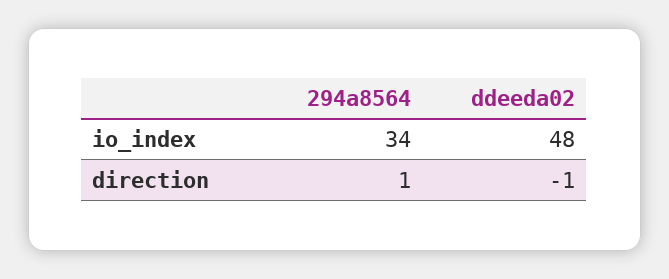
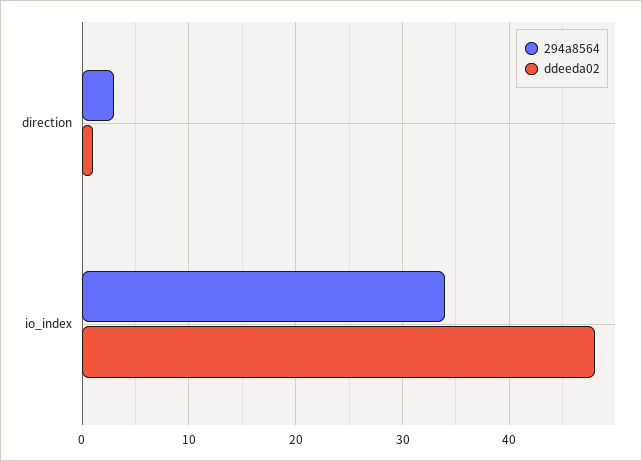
  {
    "294a8564": {
      "io_index": 34,
-     "direction": 1
+     "direction": 3
    },
    "ddeeda02": {
      "io_index": 48,
-     "direction": -1
+     "direction": 1
    }
  }

